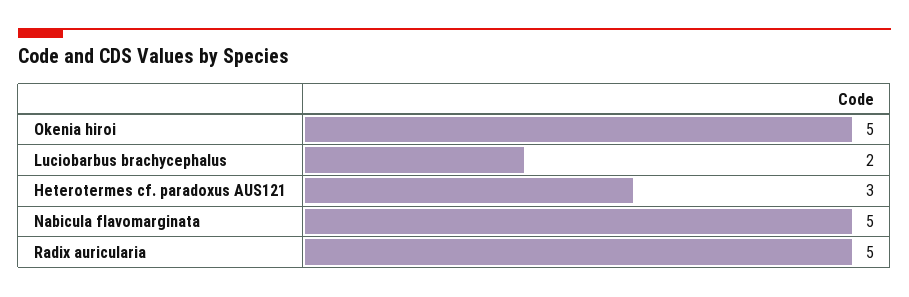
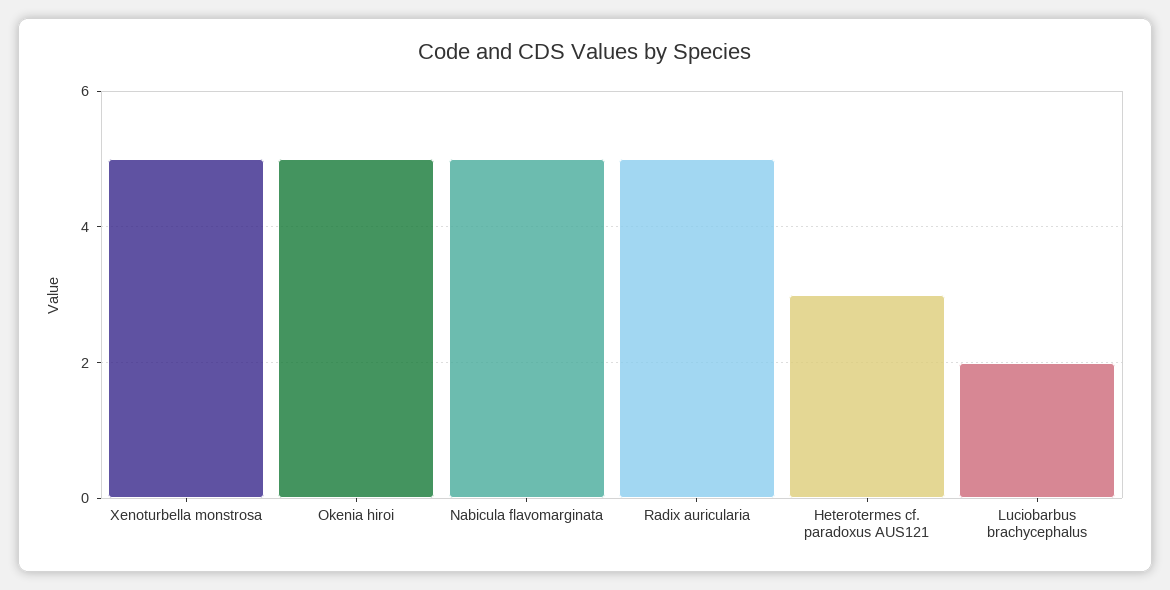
  {
    "Okenia hiroi": 5,
    "Luciobarbus brachycephalus": 2,
    "Heterotermes cf. paradoxus AUS121": 3,
    "Nabicula flavomarginata": 5,
-   "Radix auricularia": 5
+   "Radix auricularia": 5,
+   "Xenoturbella monstrosa": 5
  }

